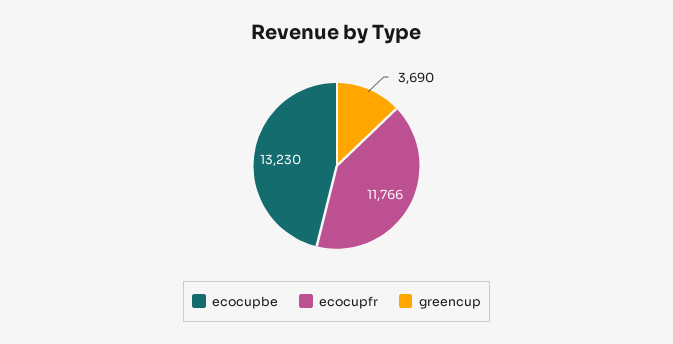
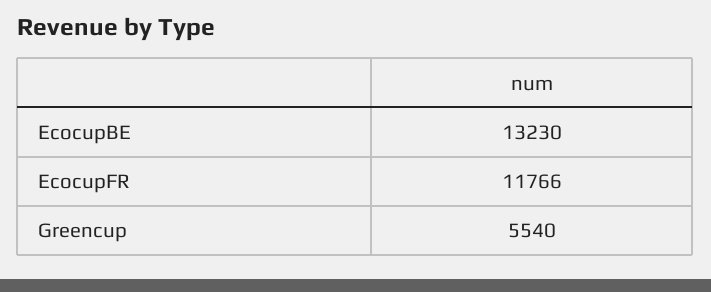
  {
    "ecocupbe": 13230,
    "ecocupfr": 11766,
-   "greencup": 3690
+   "greencup": 5540
  }

